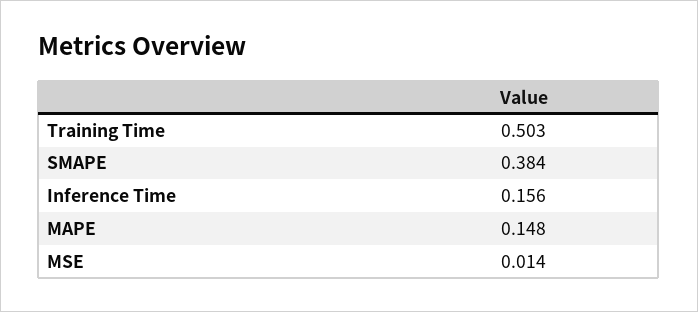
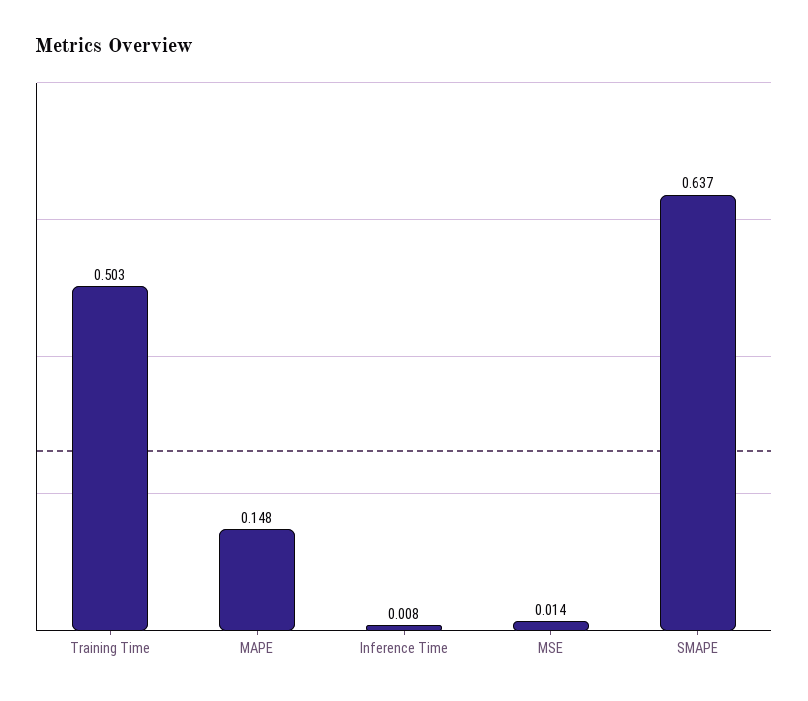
  {
    "Training Time": 0.503,
-   "SMAPE": 0.384,
+   "SMAPE": 0.637,
-   "Inference Time": 0.156,
+   "Inference Time": 0.008,
    "MAPE": 0.148,
    "MSE": 0.014
  }

